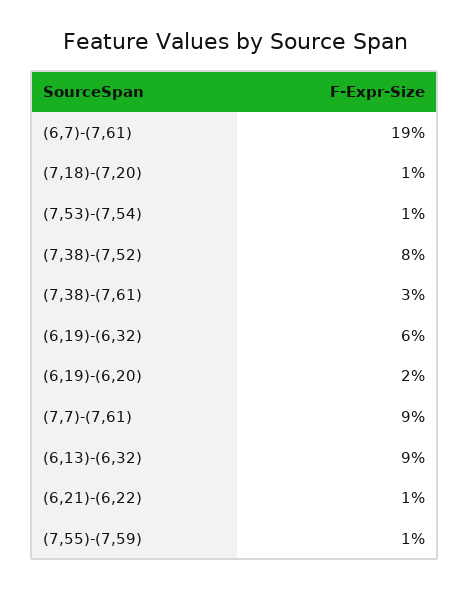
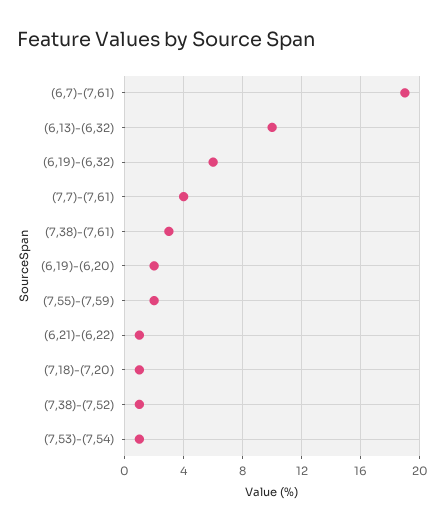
  {
    "(6,7)-(7,61)": 19,
    "(7,18)-(7,20)": 1,
    "(7,53)-(7,54)": 1,
-   "(7,38)-(7,52)": 8,
+   "(7,38)-(7,52)": 1,
    "(7,38)-(7,61)": 3,
    "(6,19)-(6,32)": 6,
    "(6,19)-(6,20)": 2,
-   "(7,7)-(7,61)": 9,
+   "(7,7)-(7,61)": 4,
-   "(6,13)-(6,32)": 9,
+   "(6,13)-(6,32)": 10,
    "(6,21)-(6,22)": 1,
-   "(7,55)-(7,59)": 1
+   "(7,55)-(7,59)": 2
  }

